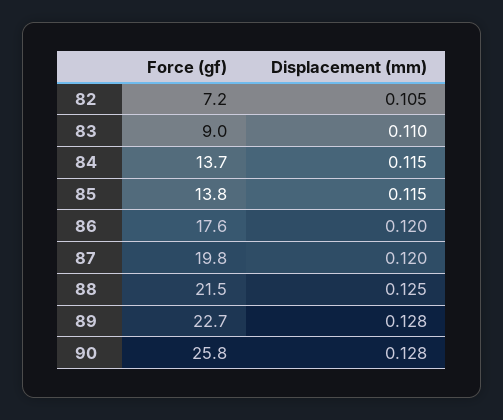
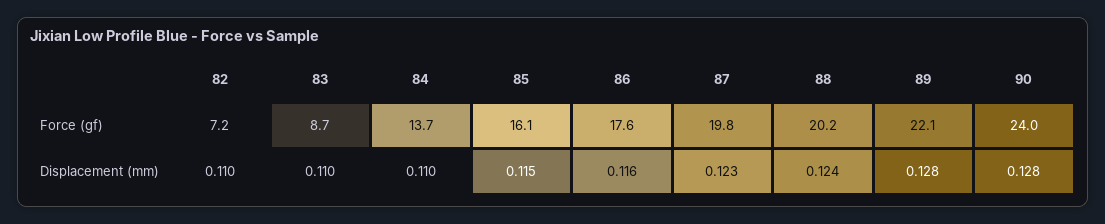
  {
    "Force (gf)": {
      "82": 7.2,
-     "83": 9,
+     "83": 8.7,
      "84": 13.7,
-     "85": 13.8,
+     "85": 16.1,
      "86": 17.6,
      "87": 19.8,
-     "88": 21.5,
+     "88": 20.2,
-     "89": 22.7,
+     "89": 22.1,
-     "90": 25.8
+     "90": 24
    },
    "Displacement (mm)": {
-     "82": 0.105,
+     "82": 0.11,
      "83": 0.11,
-     "84": 0.115,
+     "84": 0.11,
      "85": 0.115,
-     "86": 0.12,
+     "86": 0.116,
-     "87": 0.12,
+     "87": 0.123,
-     "88": 0.125,
+     "88": 0.124,
      "89": 0.128,
      "90": 0.128
    }
  }

